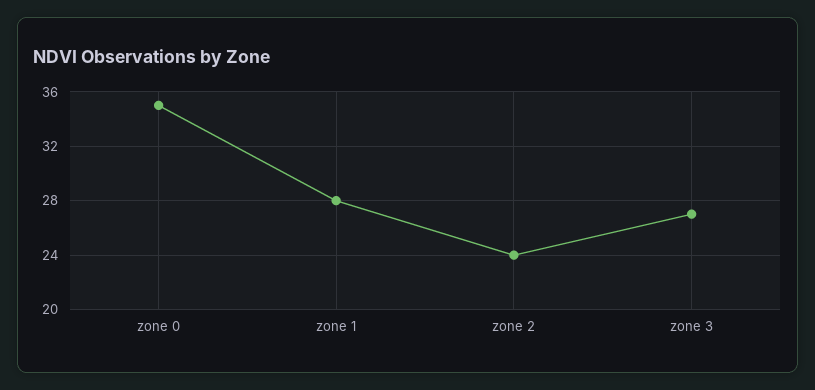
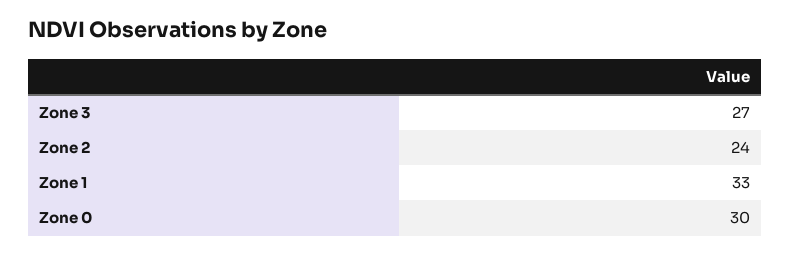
  {
-   "zone 0": 35,
+   "zone 0": 30,
-   "zone 1": 28,
+   "zone 1": 33,
    "zone 2": 24,
    "zone 3": 27
  }

